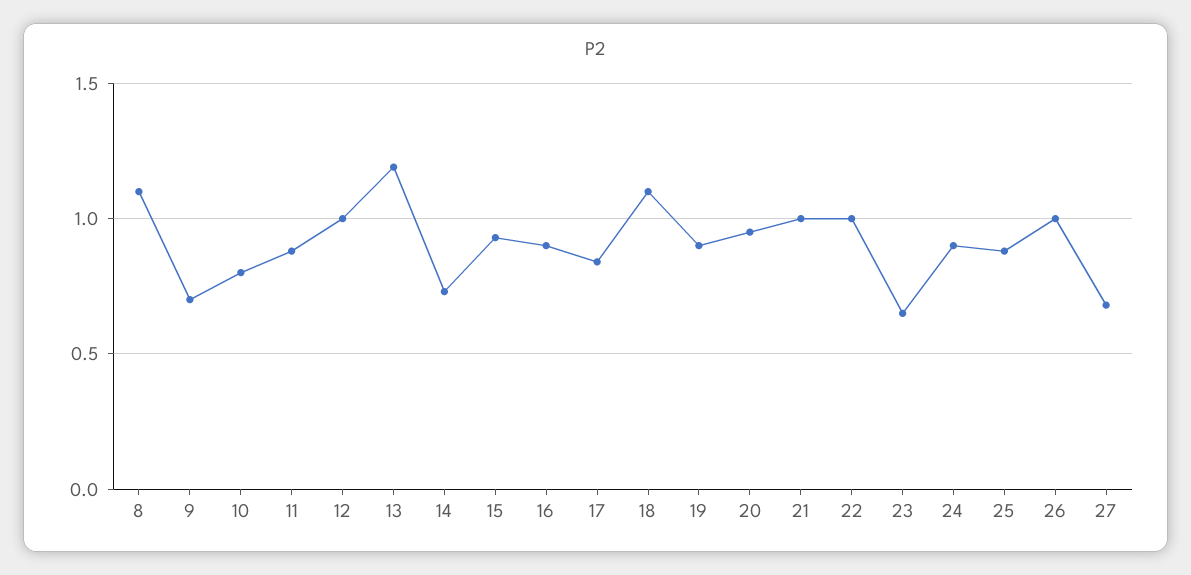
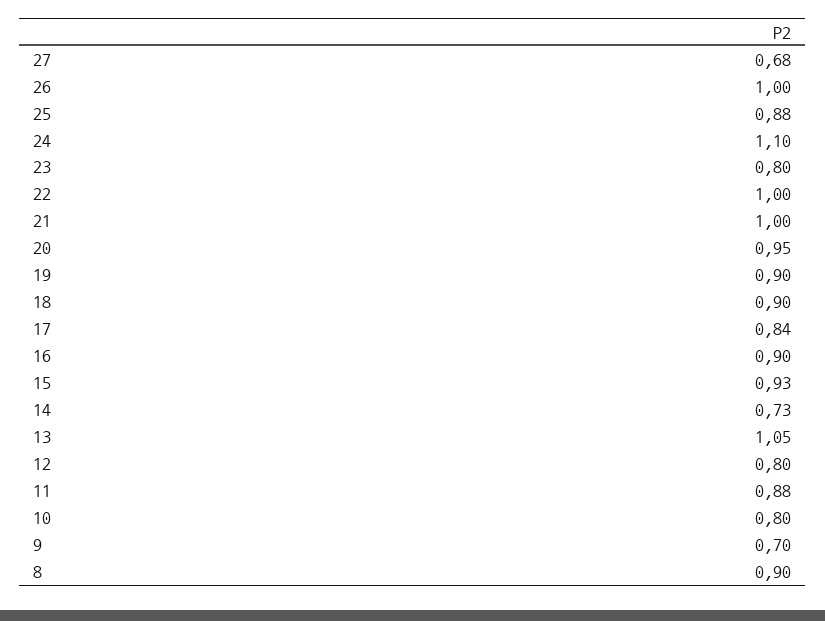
  {
-   "8": 1.1,
+   "8": 0.9,
    "9": 0.7,
    "10": 0.8,
    "11": 0.88,
-   "12": 1,
+   "12": 0.8,
-   "13": 1.2,
+   "13": 1.05,
    "14": 0.73,
    "15": 0.93,
    "16": 0.9,
    "17": 0.84,
-   "18": 1.1,
+   "18": 0.9,
    "19": 0.9,
    "20": 0.95,
    "21": 1,
    "22": 1,
-   "23": 0.65,
+   "23": 0.8,
-   "24": 0.9,
+   "24": 1.1,
    "25": 0.88,
    "26": 1,
    "27": 0.68
  }

